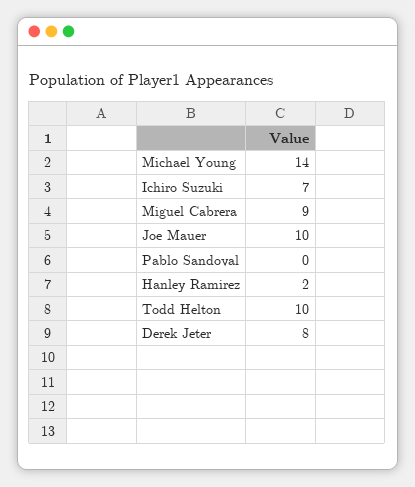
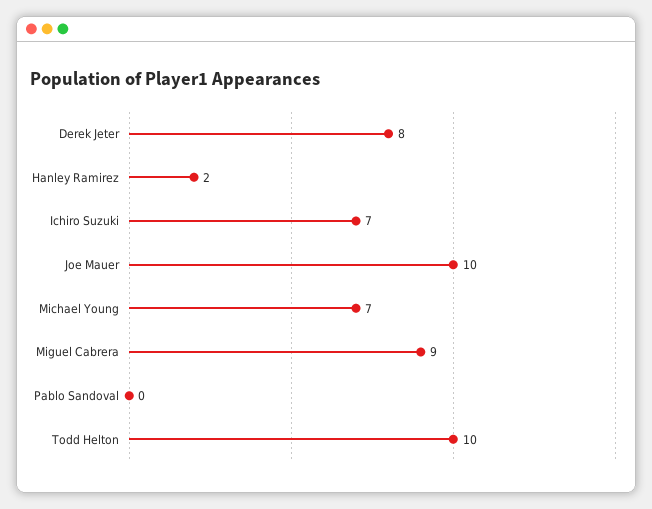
  {
-   "Michael Young": 14,
+   "Michael Young": 7,
    "Ichiro Suzuki": 7,
    "Miguel Cabrera": 9,
    "Joe Mauer": 10,
    "Pablo Sandoval": 0,
    "Hanley Ramirez": 2,
    "Todd Helton": 10,
    "Derek Jeter": 8
  }

